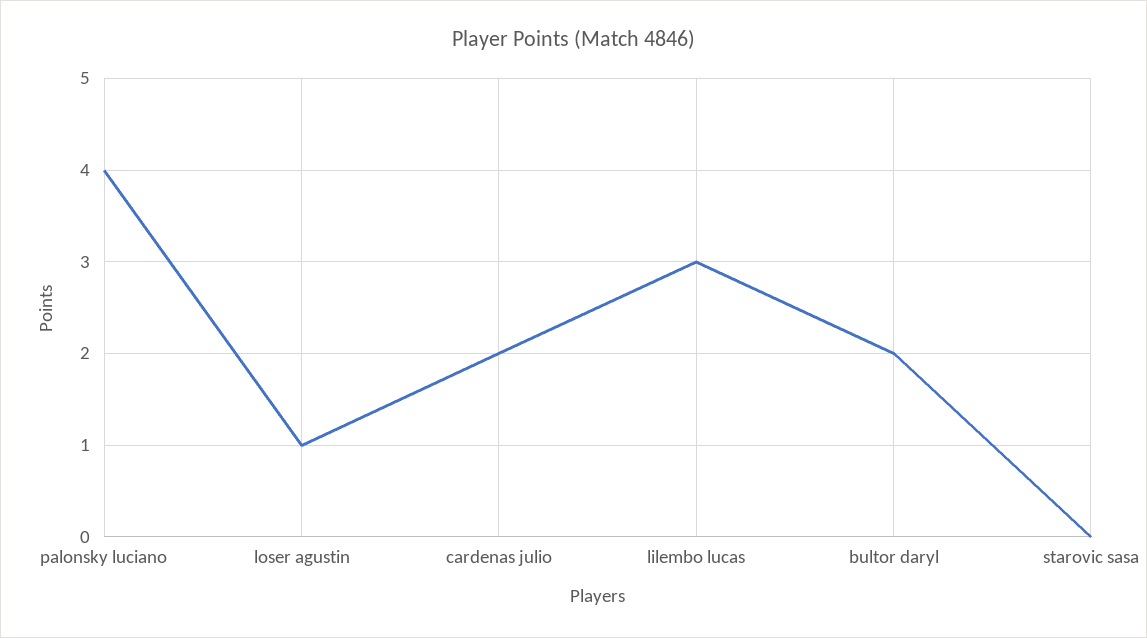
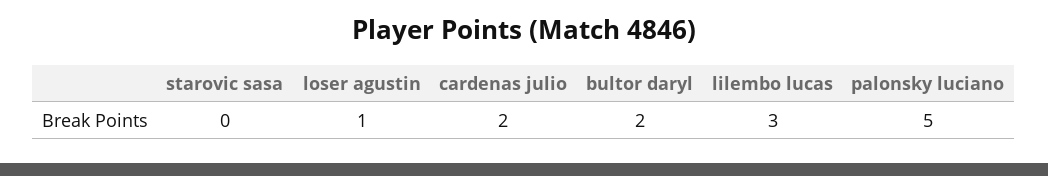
  {
-   "palonsky luciano": 4,
+   "palonsky luciano": 5,
    "loser agustin": 1,
    "cardenas julio": 2,
    "lilembo lucas": 3,
    "bultor daryl": 2,
    "starovic sasa": 0
  }

